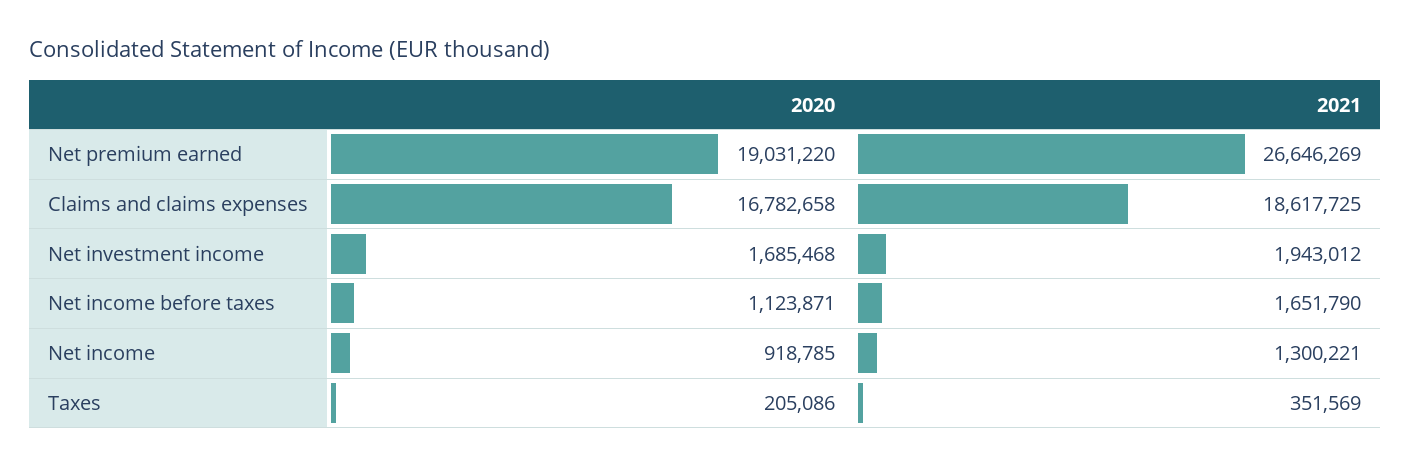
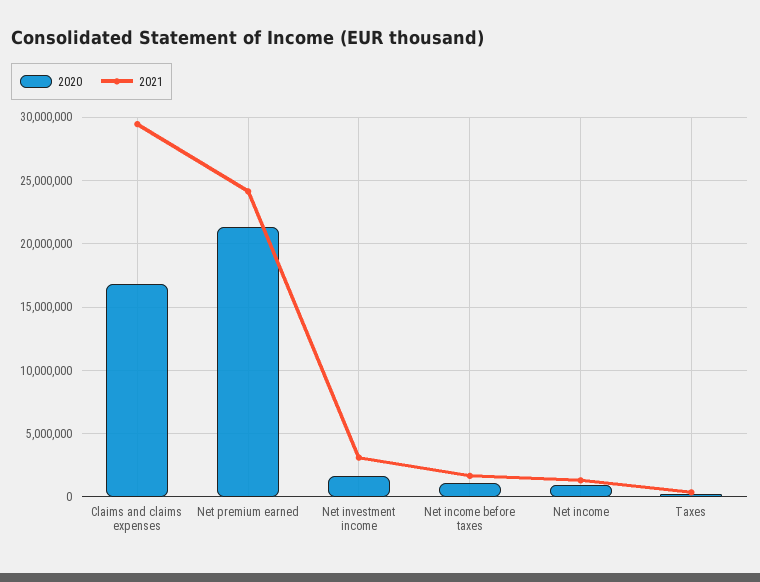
  {
    "2020": {
-     "Net premium earned": 19031220,
+     "Net premium earned": 21500000,
      "Claims and claims expenses": 16782658,
      "Net investment income": 1685468,
      "Net income before taxes": 1123871,
      "Net income": 918785,
      "Taxes": 205086
    },
    "2021": {
-     "Net premium earned": 26646269,
+     "Net premium earned": 24000000,
-     "Claims and claims expenses": 18617725,
+     "Claims and claims expenses": 29500000,
-     "Net investment income": 1943012,
+     "Net investment income": 3000000,
      "Net income before taxes": 1651790,
      "Net income": 1300221,
      "Taxes": 351569
    }
  }

